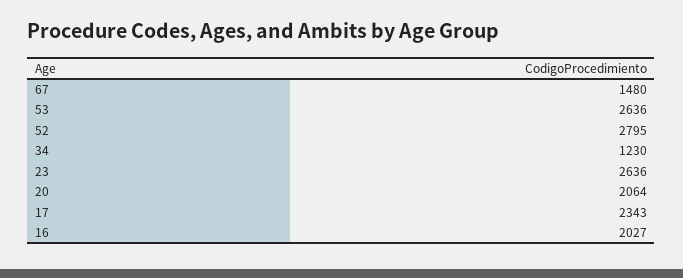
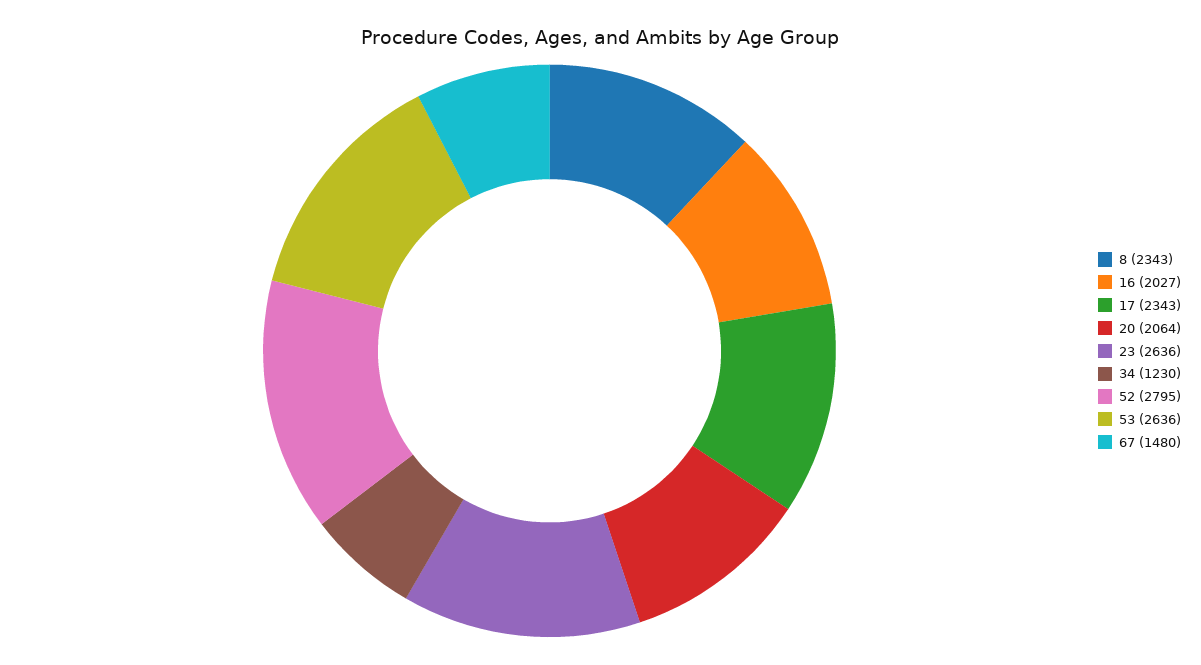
  {
    "67": 1480,
    "53": 2636,
    "52": 2795,
    "34": 1230,
    "23": 2636,
    "20": 2064,
    "17": 2343,
-   "16": 2027
+   "16": 2027,
+   "8": 2343
  }

